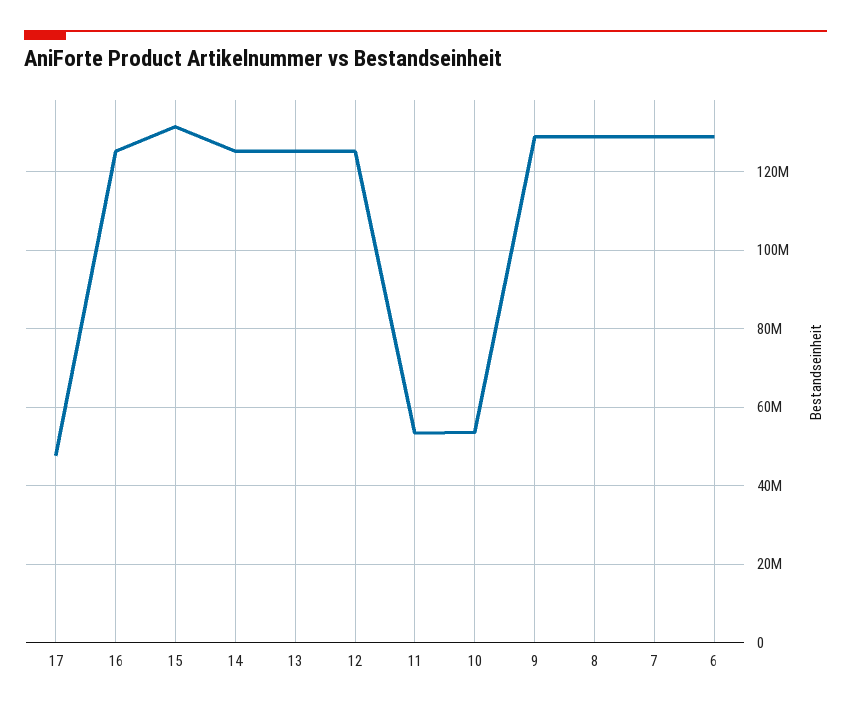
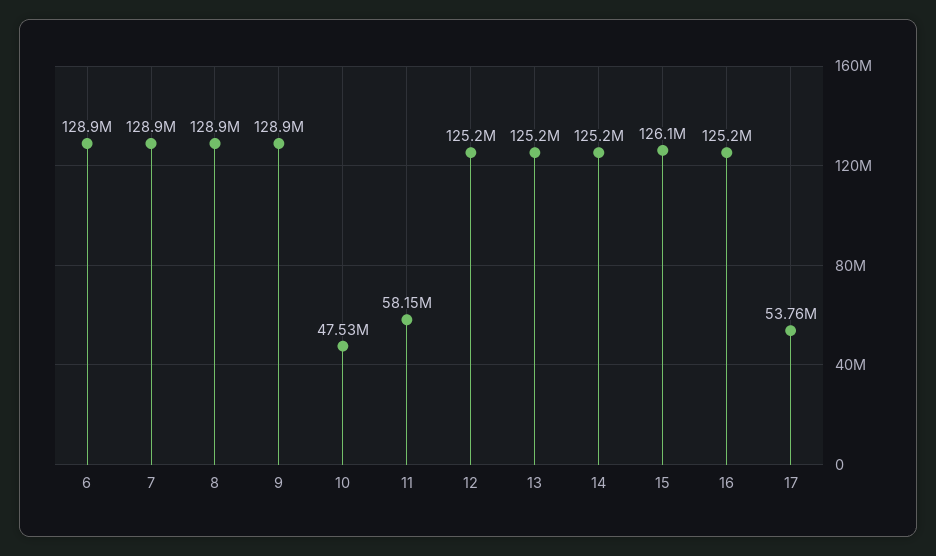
  {
-   "17": 48000000,
+   "17": 53760000,
    "16": 125200000,
-   "15": 132000000,
+   "15": 126100000,
    "14": 125200000,
    "13": 125200000,
    "12": 125200000,
-   "11": 54000000,
+   "11": 58150000,
-   "10": 54000000,
+   "10": 47530000,
    "9": 128900000,
    "8": 128900000,
    "7": 128900000,
    "6": 128900000
  }

